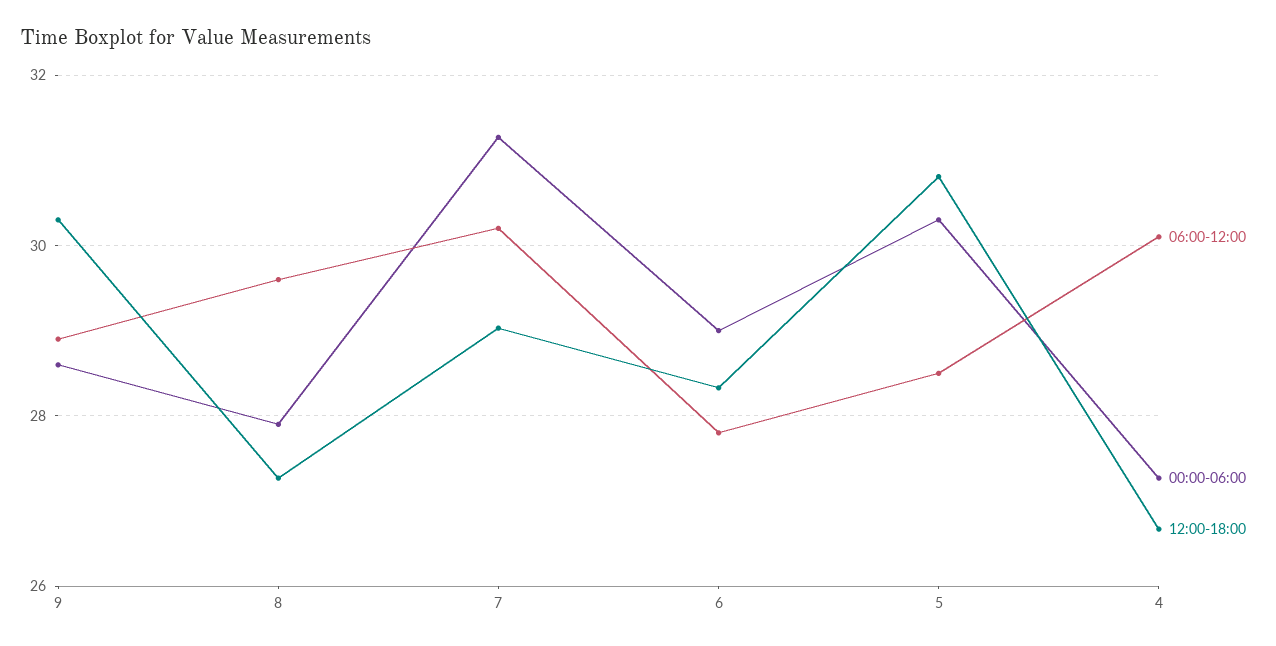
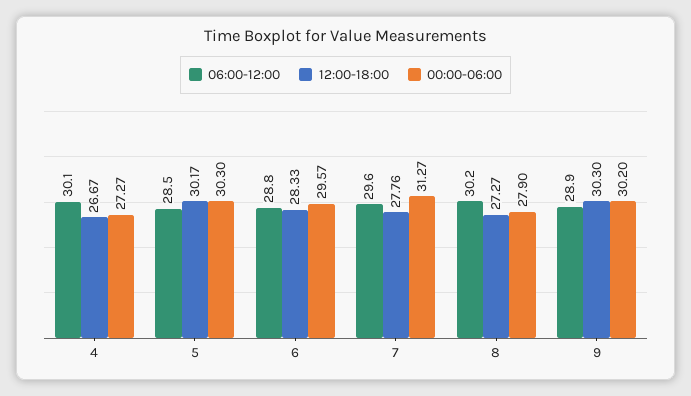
  {
    "06:00-12:00": {
      "9": 28.9,
-     "8": 29.6,
+     "8": 30.2,
-     "7": 30.2,
+     "7": 29.6,
-     "6": 27.8,
+     "6": 28.8,
      "5": 28.5,
      "4": 30.1
    },
    "00:00-06:00": {
-     "9": 28.6,
+     "9": 30.2,
      "8": 27.9,
      "7": 31.27,
-     "6": 29,
+     "6": 29.57,
      "5": 30.3,
      "4": 27.27
    },
    "12:00-18:00": {
      "9": 30.3,
      "8": 27.27,
-     "7": 29,
+     "7": 27.76,
      "6": 28.33,
-     "5": 30.8,
+     "5": 30.17,
      "4": 26.67
    }
  }

